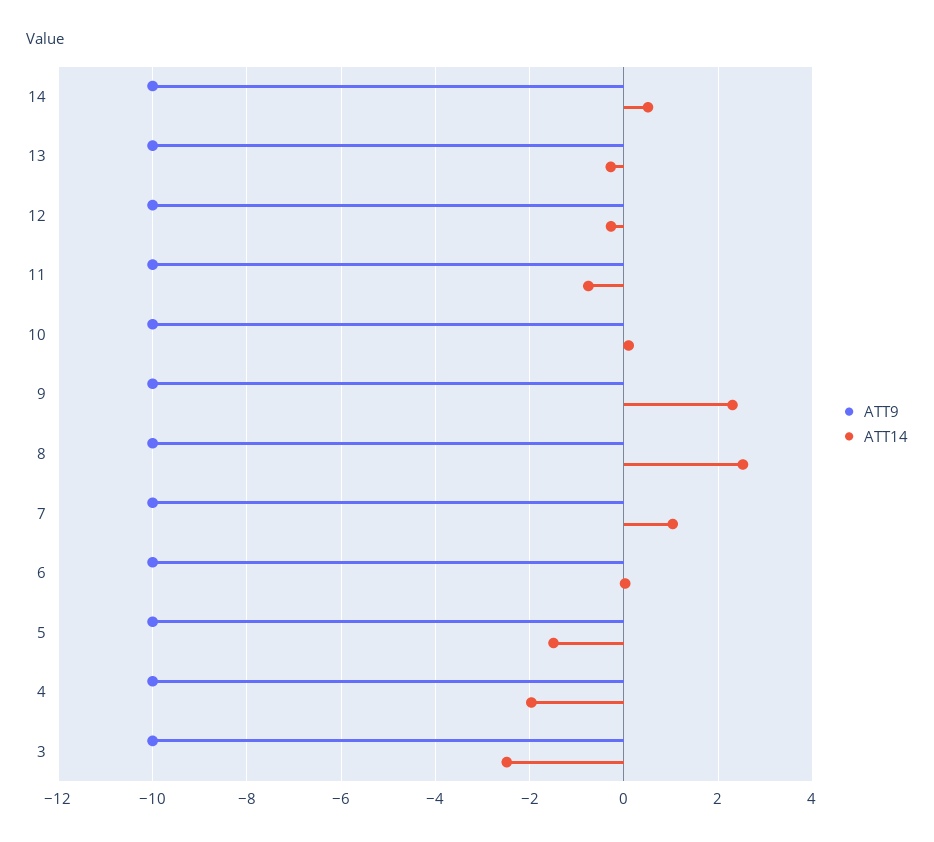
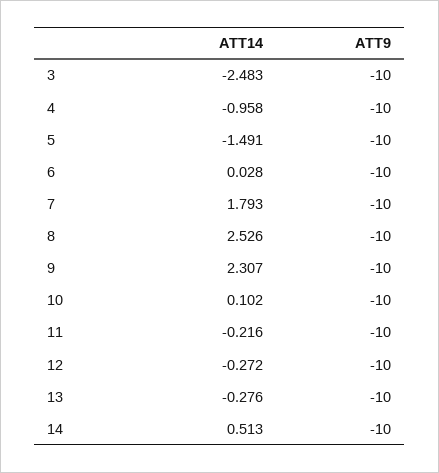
  {
    "ATT9": {
      "14": -10,
      "13": -10,
      "12": -10,
      "11": -10,
      "10": -10,
      "9": -10,
      "8": -10,
      "7": -10,
      "6": -10,
      "5": -10,
      "4": -10,
      "3": -10
    },
    "ATT14": {
      "14": 0.513,
      "13": -0.276,
      "12": -0.272,
-     "11": -0.8,
+     "11": -0.216,
      "10": 0.102,
      "9": 2.307,
      "8": 2.526,
-     "7": 1,
+     "7": 1.793,
      "6": 0.028,
      "5": -1.491,
-     "4": -2,
+     "4": -0.958,
      "3": -2.483
    }
  }

